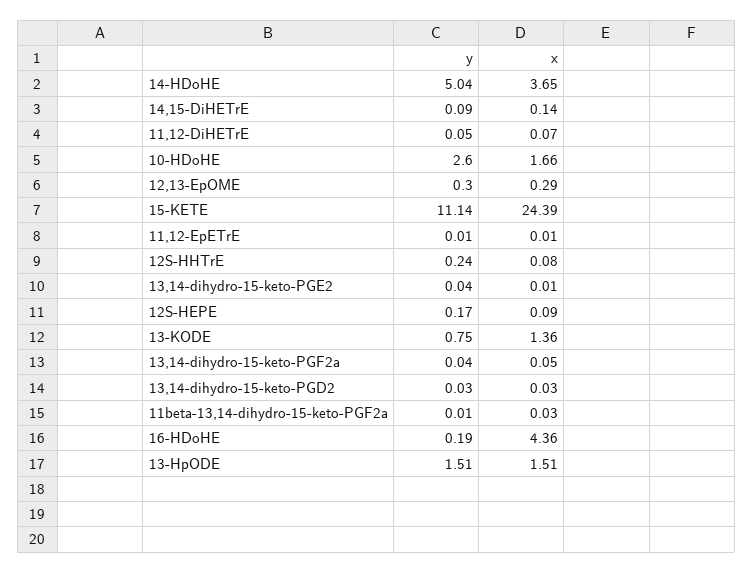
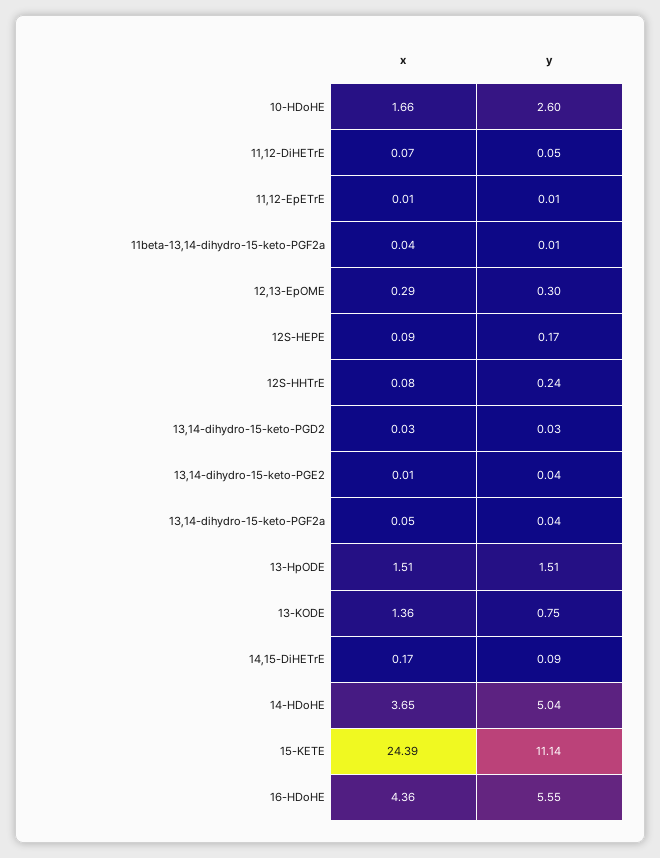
  {
    "y": {
      "14-HDoHE": 5.04,
      "14,15-DiHETrE": 0.09,
      "11,12-DiHETrE": 0.05,
      "10-HDoHE": 2.6,
      "12,13-EpOME": 0.3,
      "15-KETE": 11.14,
      "11,12-EpETrE": 0.01,
      "12S-HHTrE": 0.24,
      "13,14-dihydro-15-keto-PGE2": 0.04,
      "12S-HEPE": 0.17,
      "13-KODE": 0.75,
      "13,14-dihydro-15-keto-PGF2a": 0.04,
      "13,14-dihydro-15-keto-PGD2": 0.03,
      "11beta-13,14-dihydro-15-keto-PGF2a": 0.01,
-     "16-HDoHE": 0.19,
+     "16-HDoHE": 5.55,
      "13-HpODE": 1.51
    },
    "x": {
      "14-HDoHE": 3.65,
-     "14,15-DiHETrE": 0.14,
+     "14,15-DiHETrE": 0.17,
      "11,12-DiHETrE": 0.07,
      "10-HDoHE": 1.66,
      "12,13-EpOME": 0.29,
      "15-KETE": 24.39,
      "11,12-EpETrE": 0.01,
      "12S-HHTrE": 0.08,
      "13,14-dihydro-15-keto-PGE2": 0.01,
      "12S-HEPE": 0.09,
      "13-KODE": 1.36,
      "13,14-dihydro-15-keto-PGF2a": 0.05,
      "13,14-dihydro-15-keto-PGD2": 0.03,
-     "11beta-13,14-dihydro-15-keto-PGF2a": 0.03,
+     "11beta-13,14-dihydro-15-keto-PGF2a": 0.04,
      "16-HDoHE": 4.36,
      "13-HpODE": 1.51
    }
  }

